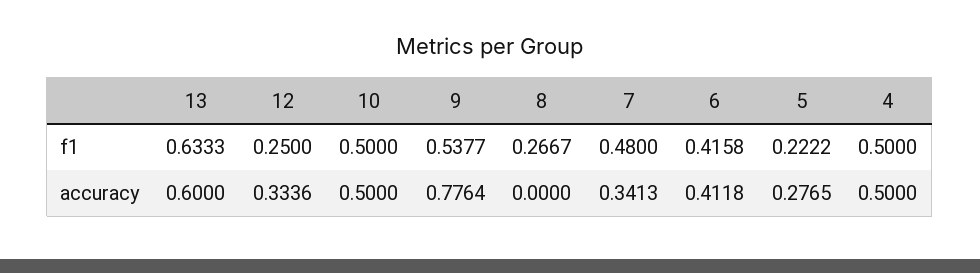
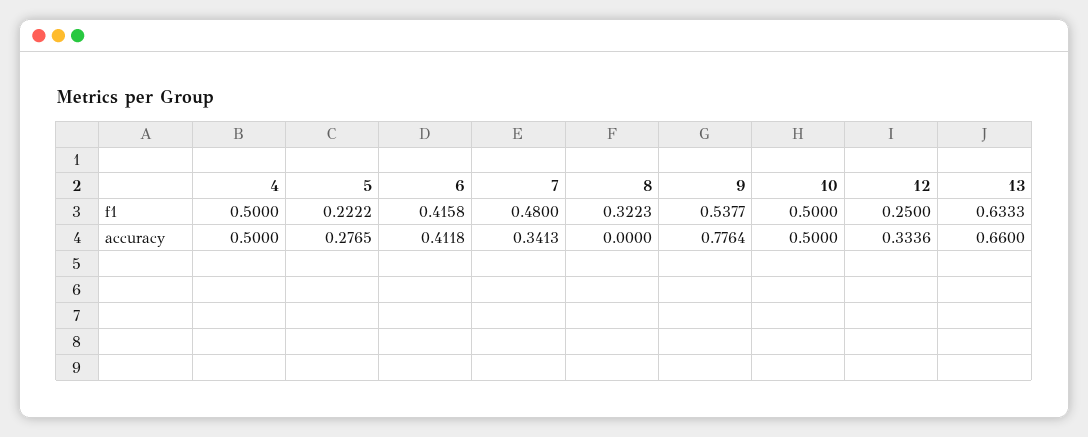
  {
    "13": {
      "f1": 0.6333,
-     "accuracy": 0.6
+     "accuracy": 0.66
    },
    "12": {
      "f1": 0.25,
      "accuracy": 0.3336
    },
    "10": {
      "f1": 0.5,
      "accuracy": 0.5
    },
    "9": {
      "f1": 0.5377,
      "accuracy": 0.7764
    },
    "8": {
-     "f1": 0.2667,
+     "f1": 0.3223,
      "accuracy": 0
    },
    "7": {
      "f1": 0.48,
      "accuracy": 0.3413
    },
    "6": {
      "f1": 0.4158,
      "accuracy": 0.4118
    },
    "5": {
      "f1": 0.2222,
      "accuracy": 0.2765
    },
    "4": {
      "f1": 0.5,
      "accuracy": 0.5
    }
  }

